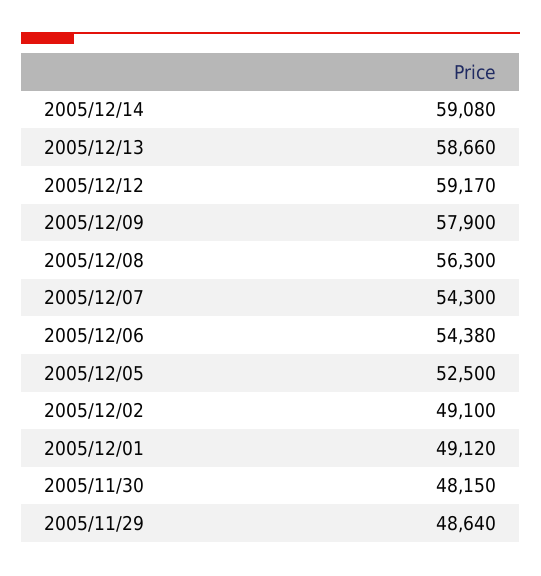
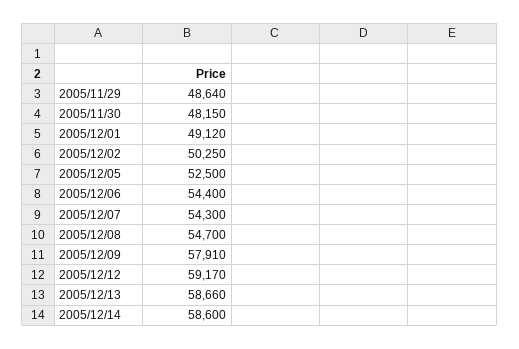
  {
-   "2005/12/14": 59080,
+   "2005/12/14": 58600,
    "2005/12/13": 58660,
    "2005/12/12": 59170,
-   "2005/12/09": 57900,
+   "2005/12/09": 57910,
-   "2005/12/08": 56300,
+   "2005/12/08": 54700,
    "2005/12/07": 54300,
-   "2005/12/06": 54380,
+   "2005/12/06": 54400,
    "2005/12/05": 52500,
-   "2005/12/02": 49100,
+   "2005/12/02": 50250,
    "2005/12/01": 49120,
    "2005/11/30": 48150,
    "2005/11/29": 48640
  }

